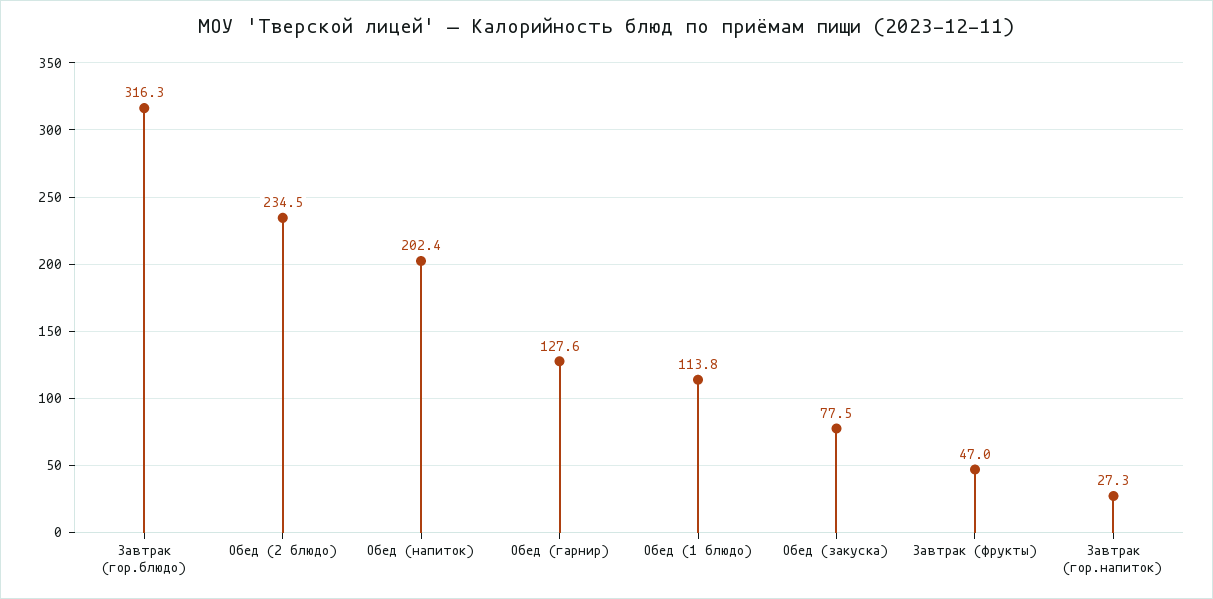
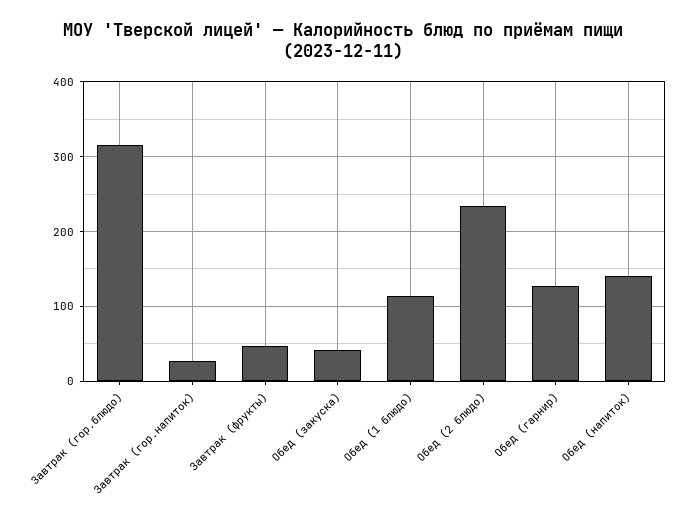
  {
    "Завтрак (гор.блюдо)": 316.3,
    "Обед (2 блюдо)": 234.5,
-   "Обед (напиток)": 202.4,
+   "Обед (напиток)": 140,
    "Обед (гарнир)": 127.6,
    "Обед (1 блюдо)": 113.8,
-   "Обед (закуска)": 77.5,
+   "Обед (закуска)": 40,
    "Завтрак (фрукты)": 47,
    "Завтрак (гор.напиток)": 27.3
  }

